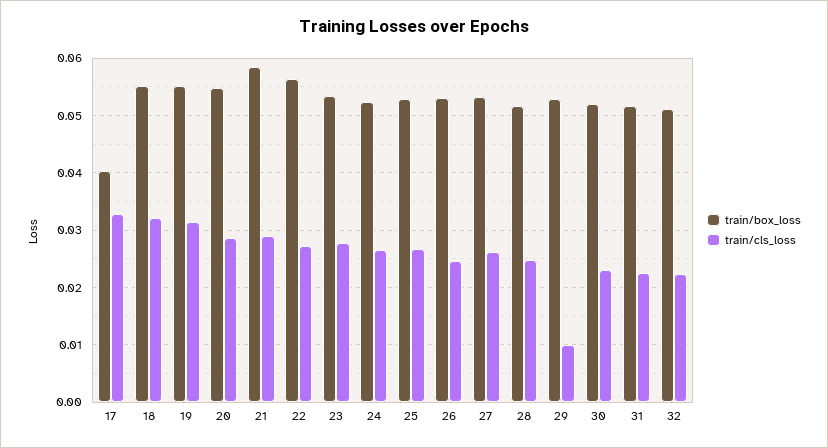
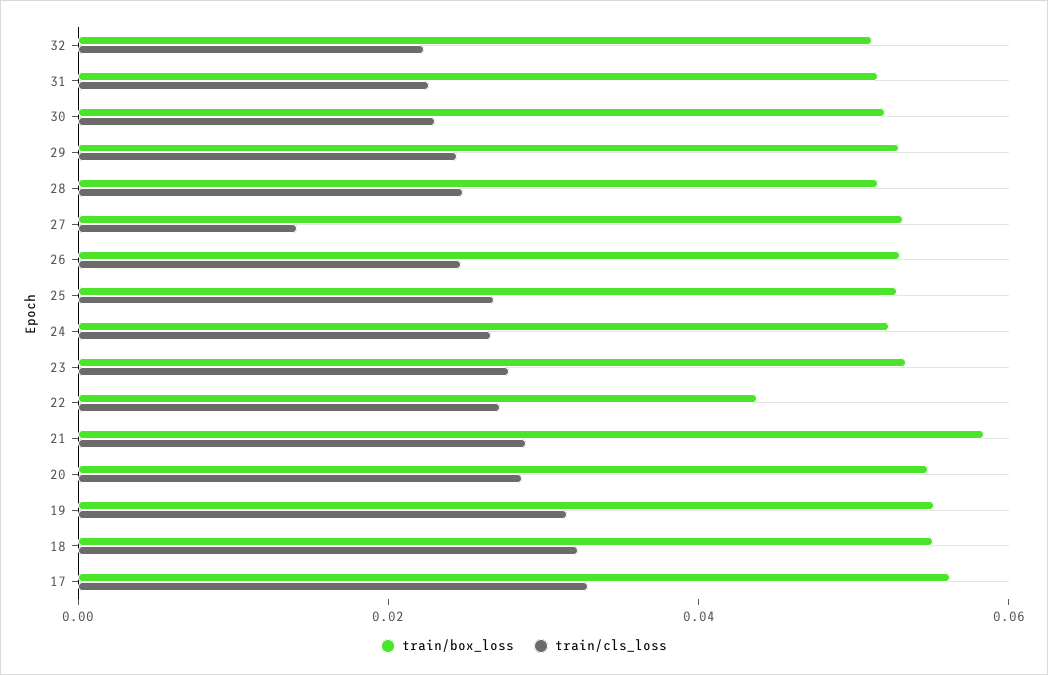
  {
    "train/box_loss": {
-     "17": 0.04,
+     "17": 0.055,
      "18": 0.056,
      "19": 0.056,
      "20": 0.054,
      "21": 0.058,
-     "22": 0.056,
+     "22": 0.045,
      "23": 0.054,
      "24": 0.052,
      "25": 0.052,
      "26": 0.054,
      "27": 0.054,
      "28": 0.052,
      "29": 0.052,
      "30": 0.052,
      "31": 0.052,
      "32": 0.052
    },
    "train/cls_loss": {
      "17": 0.032,
      "18": 0.032,
      "19": 0.032,
      "20": 0.028,
      "21": 0.028,
      "22": 0.028,
      "23": 0.028,
      "24": 0.026,
      "25": 0.026,
      "26": 0.024,
-     "27": 0.026,
+     "27": 0.015,
      "28": 0.024,
-     "29": 0.01,
+     "29": 0.025,
      "30": 0.024,
      "31": 0.022,
      "32": 0.022
    }
  }

